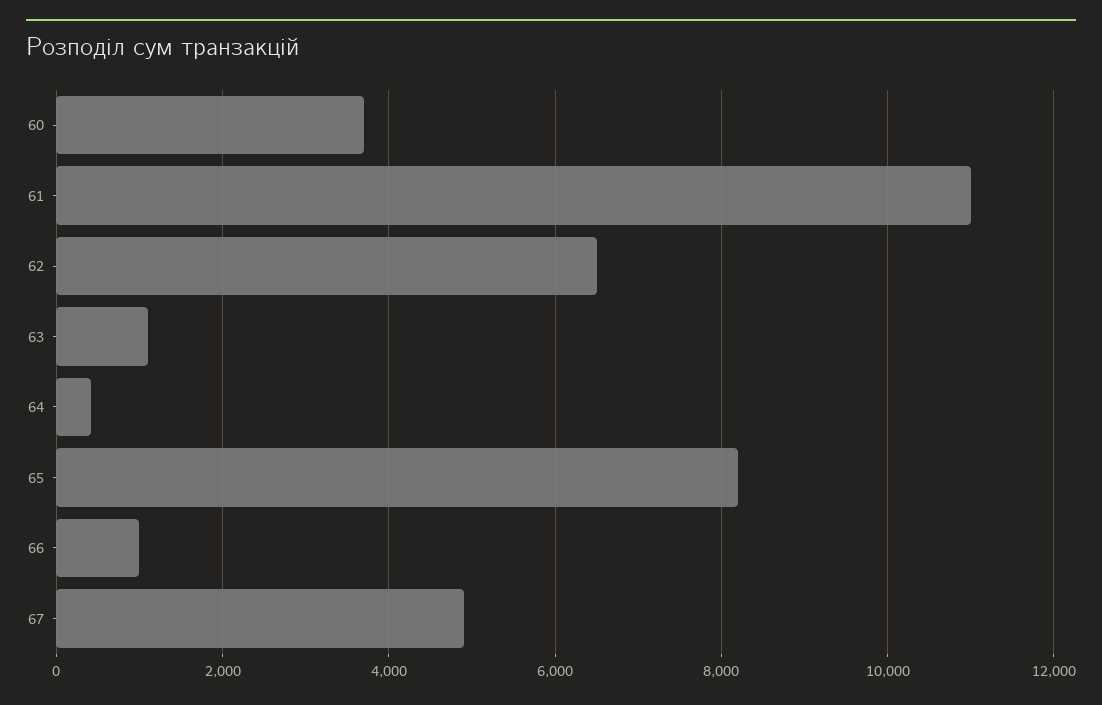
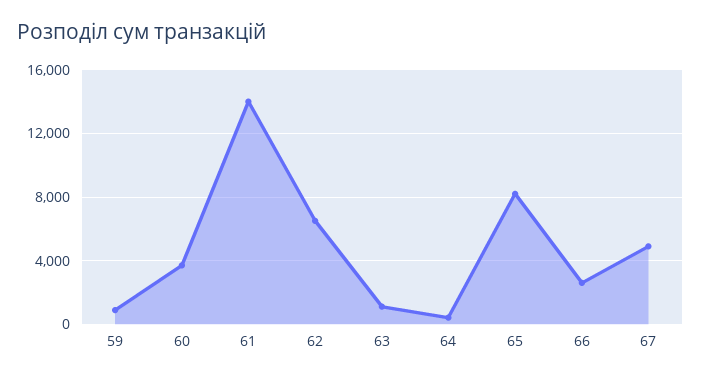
  {
    "60": 3800,
-   "61": 11000,
+   "61": 14000,
    "62": 6600,
    "63": 1200,
    "64": 400,
    "65": 8200,
-   "66": 1000,
+   "66": 2500,
-   "67": 5000
+   "67": 5000,
+   "59": 1000
  }

